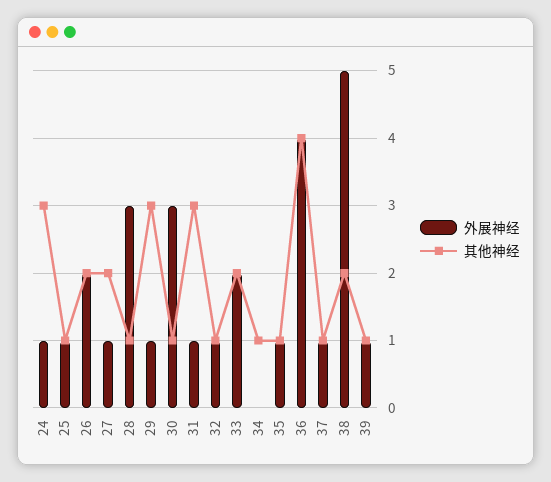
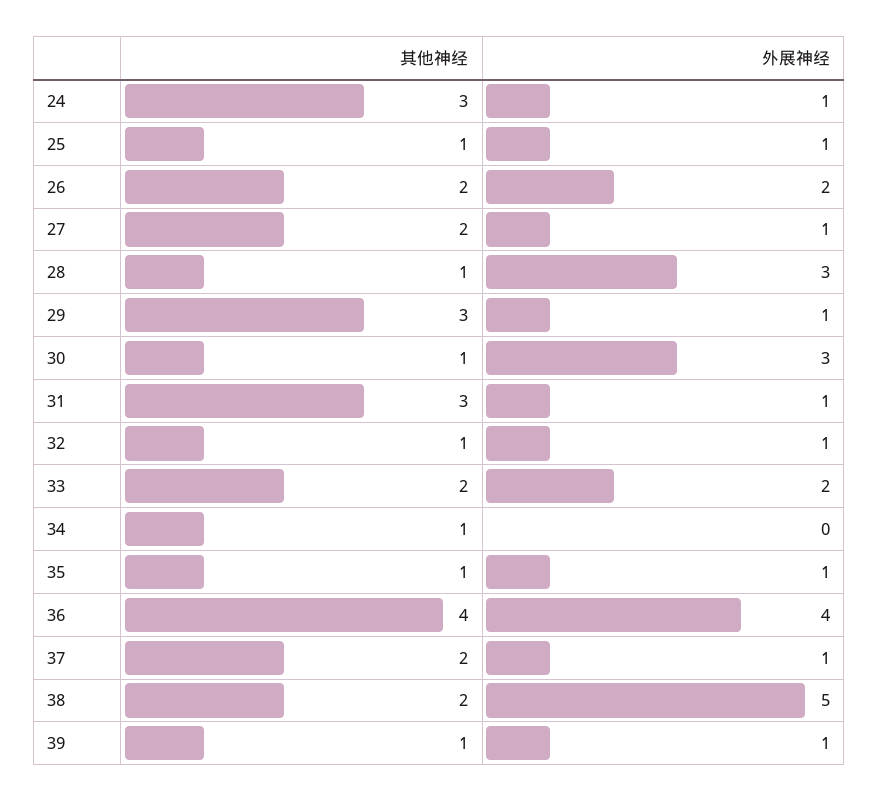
  {
    "外展神经": {
      "24": 1,
      "25": 1,
      "26": 2,
      "27": 1,
      "28": 3,
      "29": 1,
      "30": 3,
      "31": 1,
      "32": 1,
      "33": 2,
      "34": 0,
      "35": 1,
      "36": 4,
      "37": 1,
      "38": 5,
      "39": 1
    },
    "其他神经": {
      "24": 3,
      "25": 1,
      "26": 2,
      "27": 2,
      "28": 1,
      "29": 3,
      "30": 1,
      "31": 3,
      "32": 1,
      "33": 2,
      "34": 1,
      "35": 1,
      "36": 4,
-     "37": 1,
+     "37": 2,
      "38": 2,
      "39": 1
    }
  }

